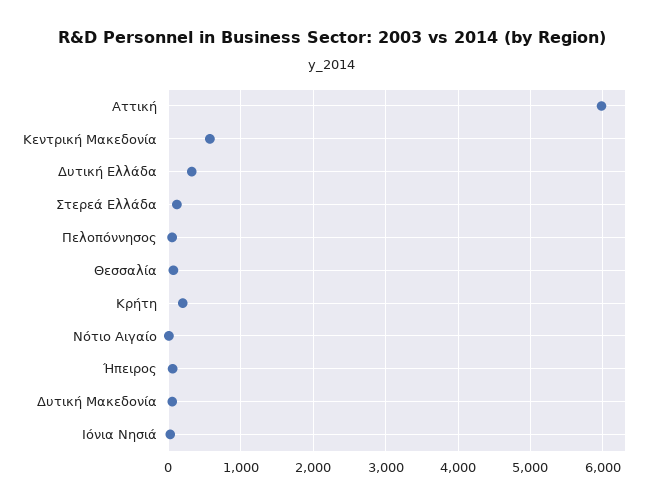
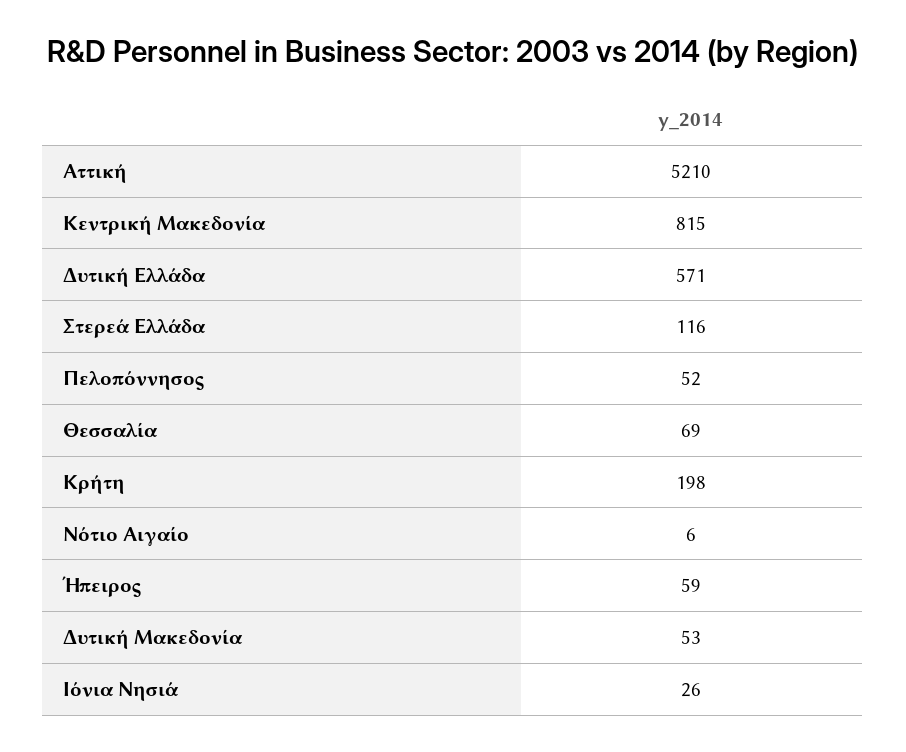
  {
-   "Αττική": 6000,
+   "Αττική": 5210,
-   "Κεντρική Μακεδονία": 600,
+   "Κεντρική Μακεδονία": 815,
-   "Δυτική Ελλάδα": 300,
+   "Δυτική Ελλάδα": 571,
    "Στερεά Ελλάδα": 116,
    "Πελοπόννησος": 52,
    "Θεσσαλία": 69,
    "Κρήτη": 198,
    "Νότιο Αιγαίο": 6,
    "Ήπειρος": 59,
    "Δυτική Μακεδονία": 53,
    "Ιόνια Νησιά": 26
  }

